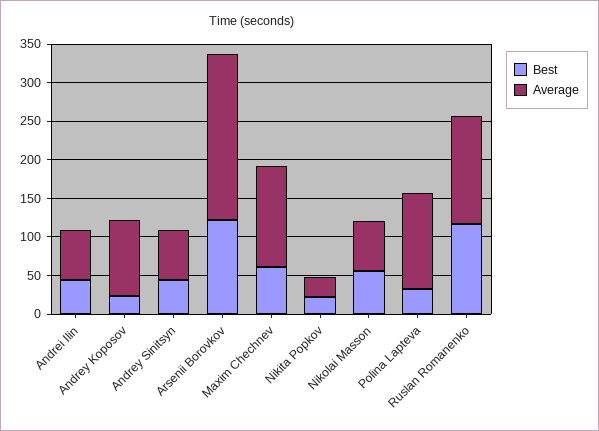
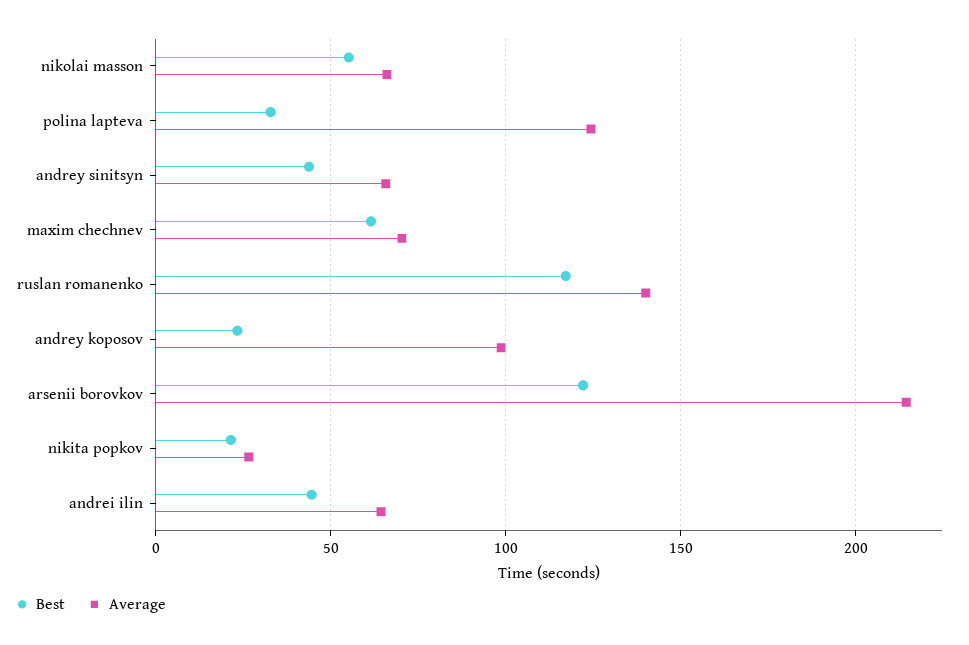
  {
    "Best": {
      "Andrei Ilin": 45,
      "Andrey Koposov": 25,
      "Andrey Sinitsyn": 45,
      "Arsenii Borovkov": 120,
      "Maxim Chechnev": 60,
      "Nikita Popkov": 20,
      "Nikolai Masson": 55,
      "Polina Lapteva": 35,
      "Ruslan Romanenko": 115
    },
    "Average": {
      "Andrei Ilin": 65,
      "Andrey Koposov": 100,
      "Andrey Sinitsyn": 65,
      "Arsenii Borovkov": 215,
-     "Maxim Chechnev": 125,
+     "Maxim Chechnev": 70,
      "Nikita Popkov": 25,
      "Nikolai Masson": 65,
      "Polina Lapteva": 125,
      "Ruslan Romanenko": 140
    }
  }

